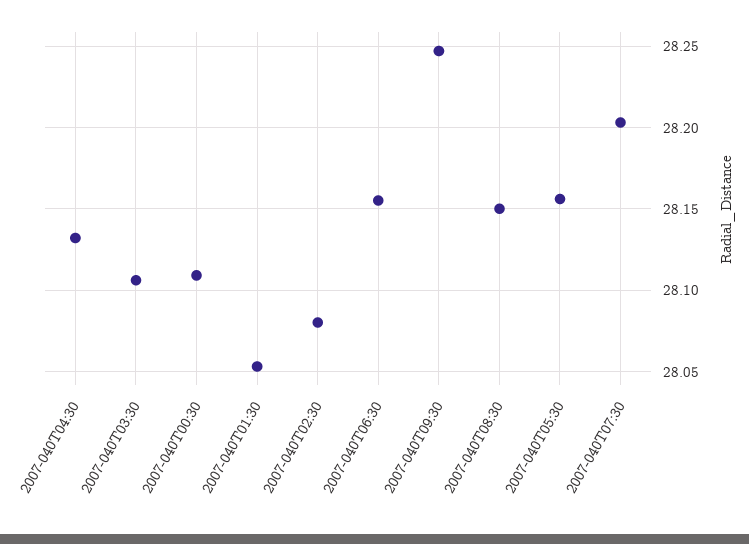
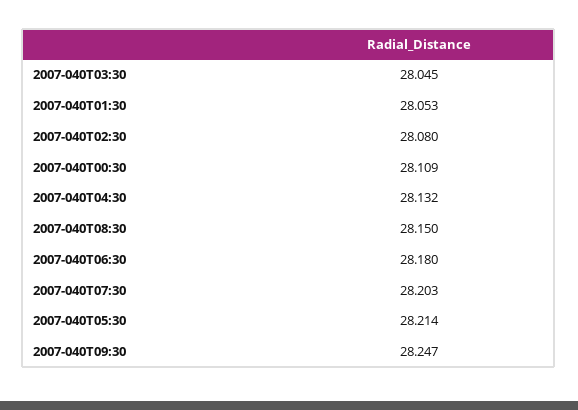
  {
    "2007-040T04:30": 28.132,
-   "2007-040T03:30": 28.105,
+   "2007-040T03:30": 28.045,
    "2007-040T00:30": 28.109,
    "2007-040T01:30": 28.053,
    "2007-040T02:30": 28.08,
-   "2007-040T06:30": 28.155,
+   "2007-040T06:30": 28.18,
    "2007-040T09:30": 28.247,
    "2007-040T08:30": 28.15,
-   "2007-040T05:30": 28.155,
+   "2007-040T05:30": 28.214,
    "2007-040T07:30": 28.203
  }

